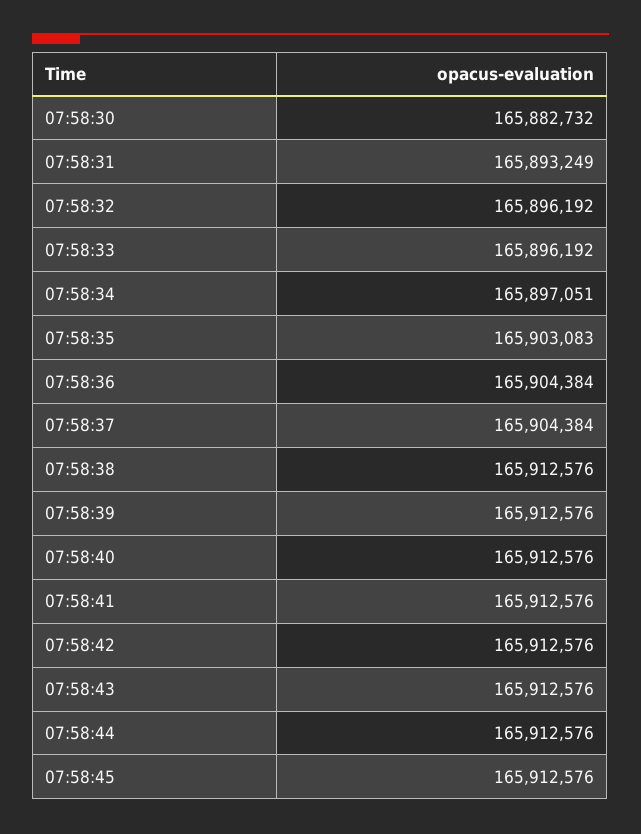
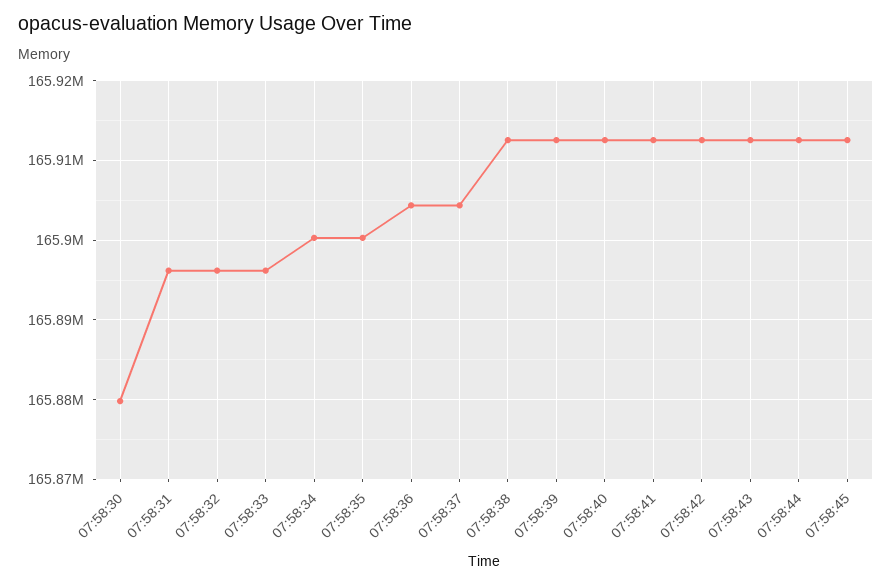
  {
-   "07:58:30": 165882732,
+   "07:58:30": 165880000,
-   "07:58:31": 165893249,
+   "07:58:31": 165896000,
    "07:58:32": 165896192,
    "07:58:33": 165896192,
-   "07:58:34": 165897051,
+   "07:58:34": 165900000,
-   "07:58:35": 165903083,
+   "07:58:35": 165900000,
    "07:58:36": 165904384,
    "07:58:37": 165904384,
    "07:58:38": 165912576,
    "07:58:39": 165912576,
    "07:58:40": 165912576,
    "07:58:41": 165912576,
    "07:58:42": 165912576,
    "07:58:43": 165912576,
    "07:58:44": 165912576,
    "07:58:45": 165912576
  }

